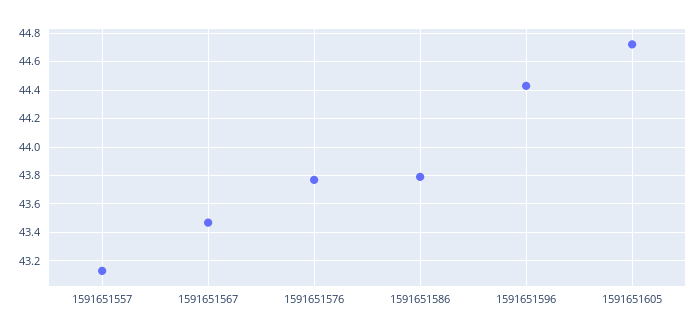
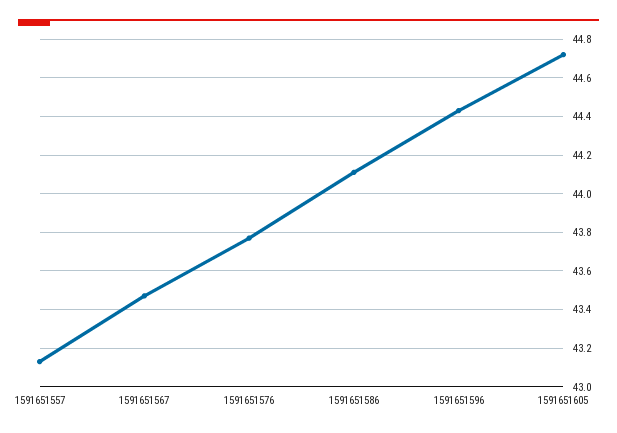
  {
    "1591651557": 43.15,
    "1591651567": 43.45,
    "1591651576": 43.75,
-   "1591651586": 43.8,
+   "1591651586": 44.1,
    "1591651596": 44.45,
    "1591651605": 44.7
  }

